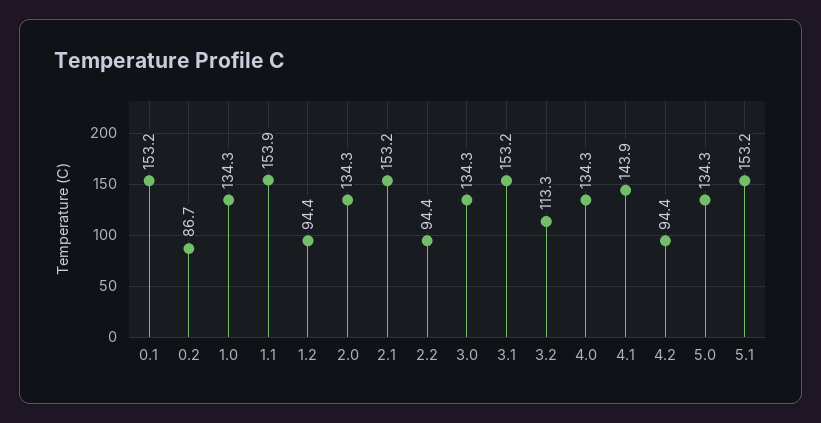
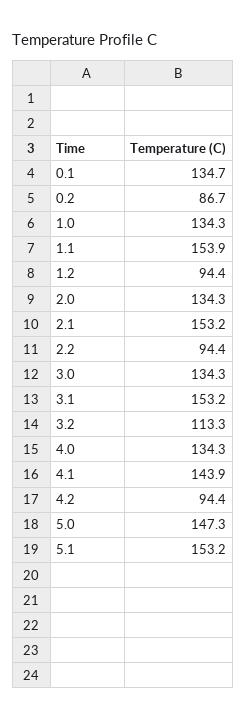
  {
-   "0.1": 153.2,
+   "0.1": 134.7,
    "0.2": 86.7,
    "1.0": 134.3,
    "1.1": 153.9,
    "1.2": 94.4,
    "2.0": 134.3,
    "2.1": 153.2,
    "2.2": 94.4,
    "3.0": 134.3,
    "3.1": 153.2,
    "3.2": 113.3,
    "4.0": 134.3,
    "4.1": 143.9,
    "4.2": 94.4,
-   "5.0": 134.3,
+   "5.0": 147.3,
    "5.1": 153.2
  }

